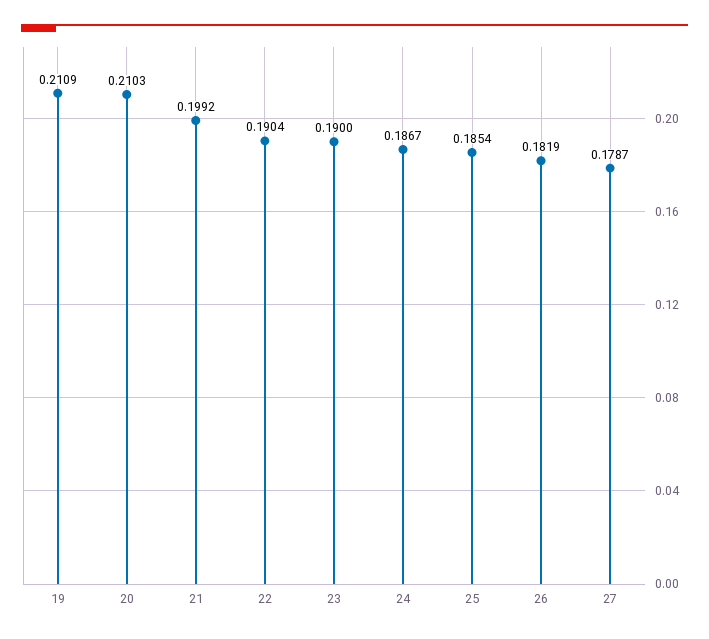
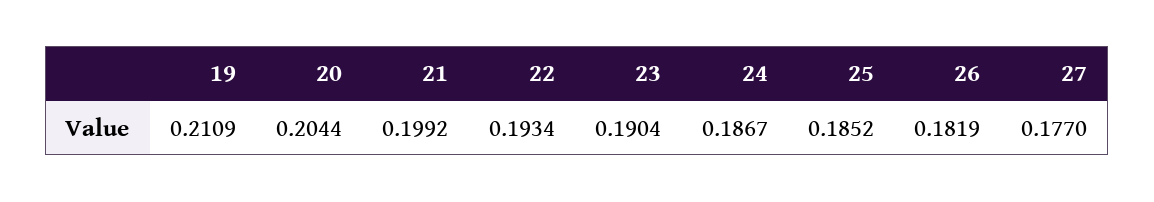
  {
    "19": 0.2109,
-   "20": 0.2103,
+   "20": 0.2044,
    "21": 0.1992,
-   "22": 0.1904,
+   "22": 0.1934,
-   "23": 0.19,
+   "23": 0.1904,
    "24": 0.1867,
-   "25": 0.1854,
+   "25": 0.1852,
    "26": 0.1819,
-   "27": 0.1787
+   "27": 0.177
  }

